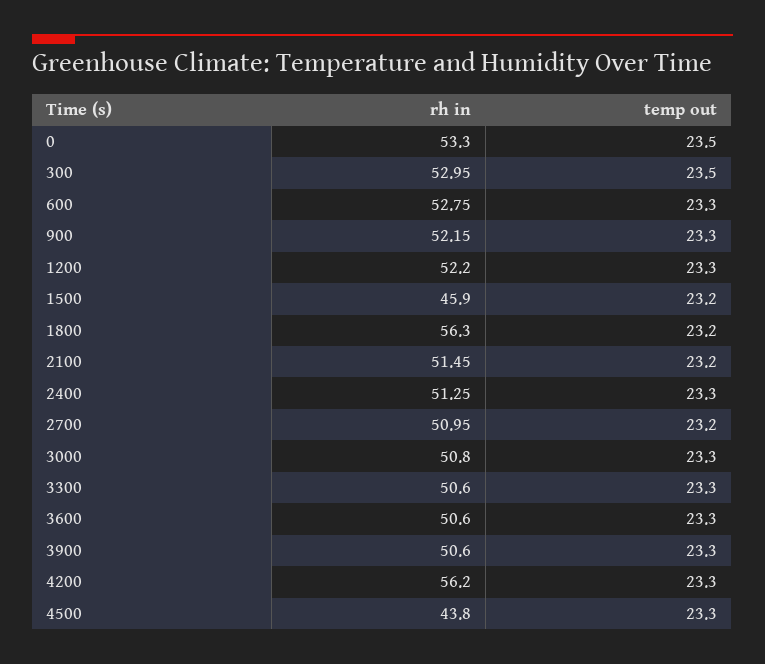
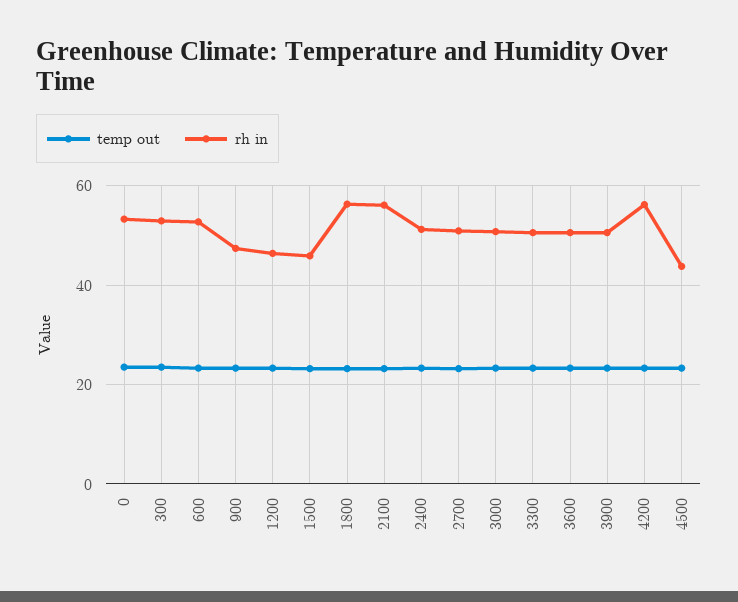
  {
    "rh in": {
      "0": 53.3,
      "300": 52.95,
      "600": 52.75,
-     "900": 52.15,
+     "900": 48,
-     "1200": 52.2,
+     "1200": 46,
      "1500": 45.9,
      "1800": 56.3,
-     "2100": 51.45,
+     "2100": 56,
      "2400": 51.25,
      "2700": 50.95,
      "3000": 50.8,
      "3300": 50.6,
      "3600": 50.6,
      "3900": 50.6,
      "4200": 56.2,
      "4500": 43.8
    },
    "temp out": {
      "0": 23.5,
      "300": 23.5,
      "600": 23.3,
      "900": 23.3,
      "1200": 23.3,
      "1500": 23.2,
      "1800": 23.2,
      "2100": 23.2,
      "2400": 23.3,
      "2700": 23.2,
      "3000": 23.3,
      "3300": 23.3,
      "3600": 23.3,
      "3900": 23.3,
      "4200": 23.3,
      "4500": 23.3
    }
  }

